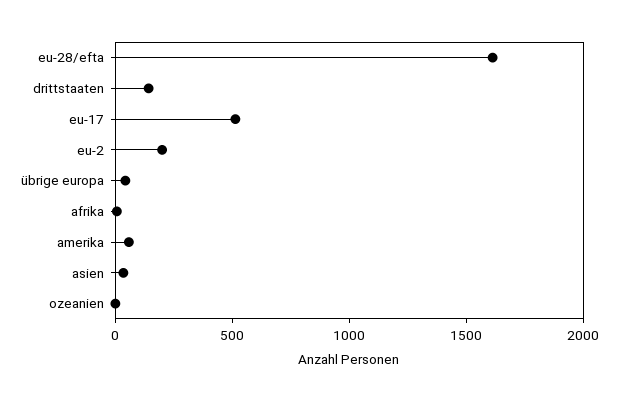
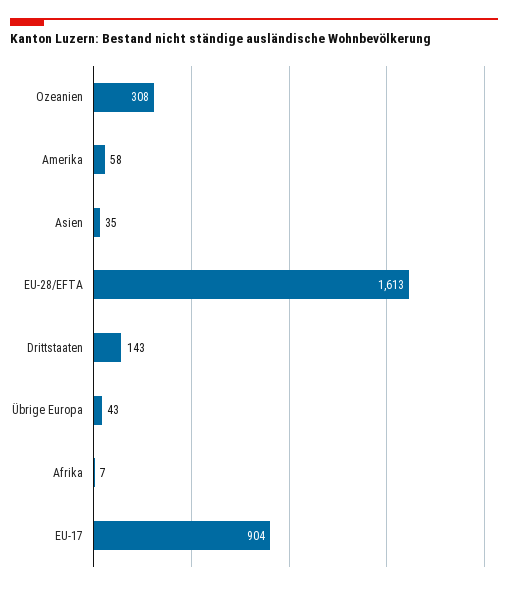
  {
    "eu-28/efta": 1613,
    "drittstaaten": 143,
-   "eu-17": 500,
+   "eu-17": 904,
-   "eu-2": 200,
    "übrige europa": 43,
    "afrika": 7,
    "amerika": 58,
    "asien": 35,
-   "ozeanien": 0
+   "ozeanien": 308
  }

